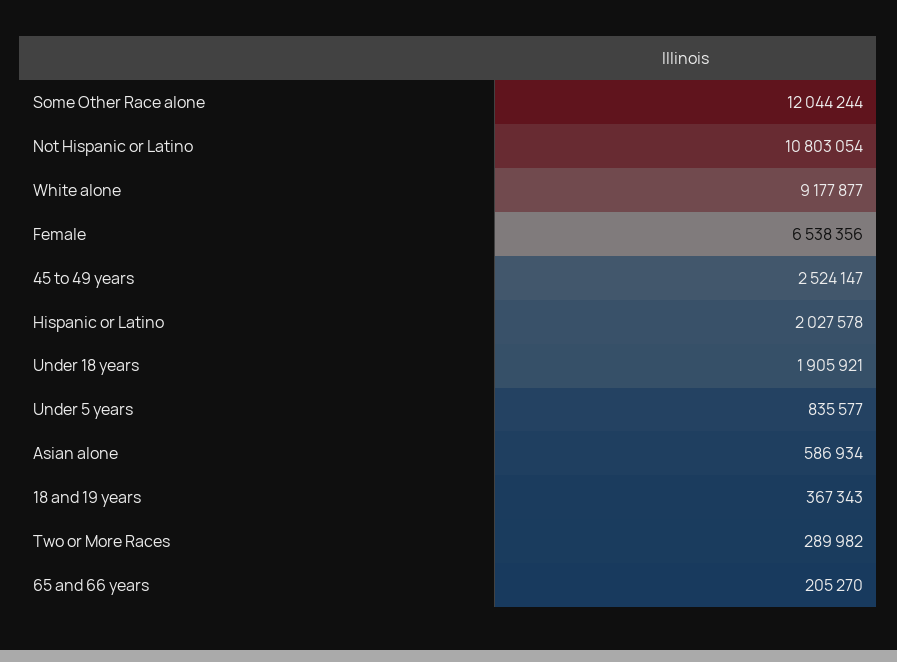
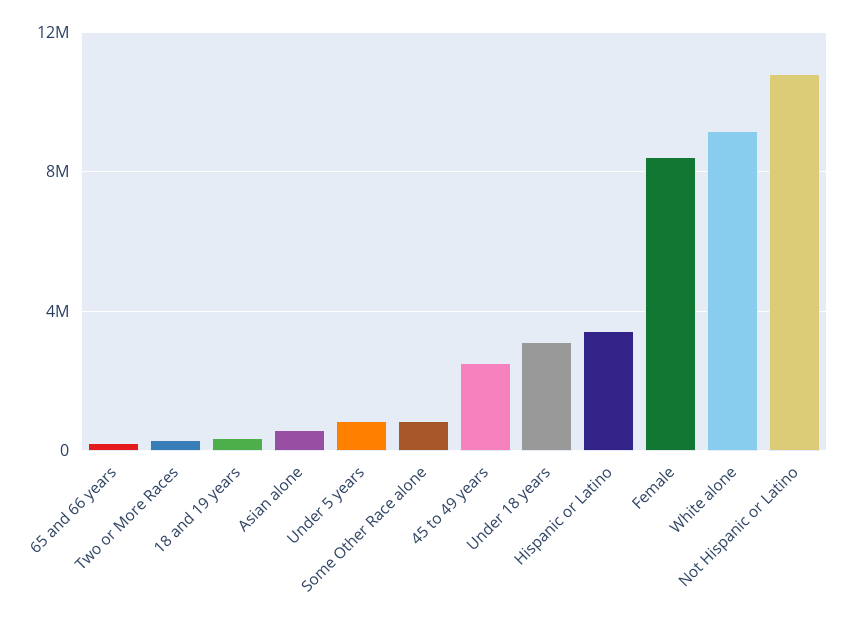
  {
-   "Some Other Race alone": 12044244,
+   "Some Other Race alone": 1000000,
    "Not Hispanic or Latino": 10803054,
    "White alone": 9177877,
-   "Female": 6538356,
+   "Female": 8500000,
    "45 to 49 years": 2524147,
-   "Hispanic or Latino": 2027578,
+   "Hispanic or Latino": 3500000,
-   "Under 18 years": 1905921,
+   "Under 18 years": 3000000,
    "Under 5 years": 835577,
    "Asian alone": 586934,
    "18 and 19 years": 367343,
    "Two or More Races": 289982,
    "65 and 66 years": 205270
  }

